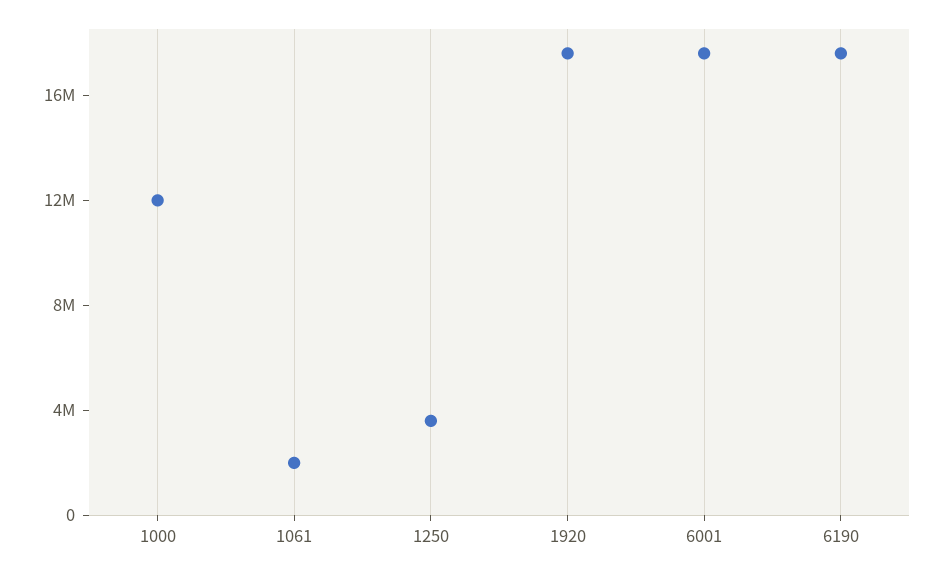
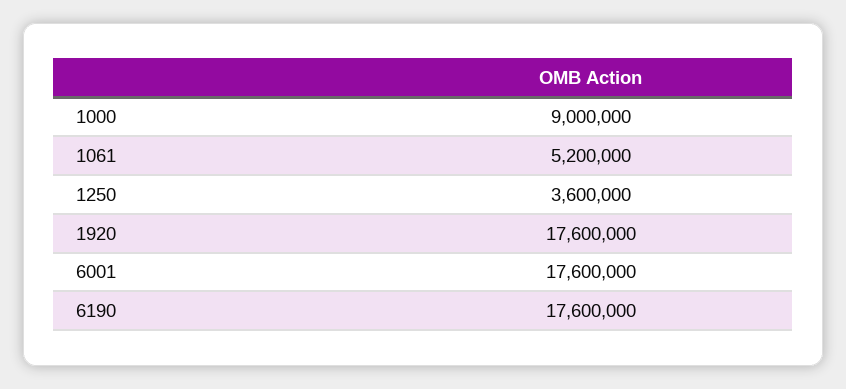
  {
-   "1000": 12000000,
+   "1000": 9000000,
-   "1061": 2000000,
+   "1061": 5200000,
    "1250": 3600000,
    "1920": 17600000,
    "6001": 17600000,
    "6190": 17600000
  }

